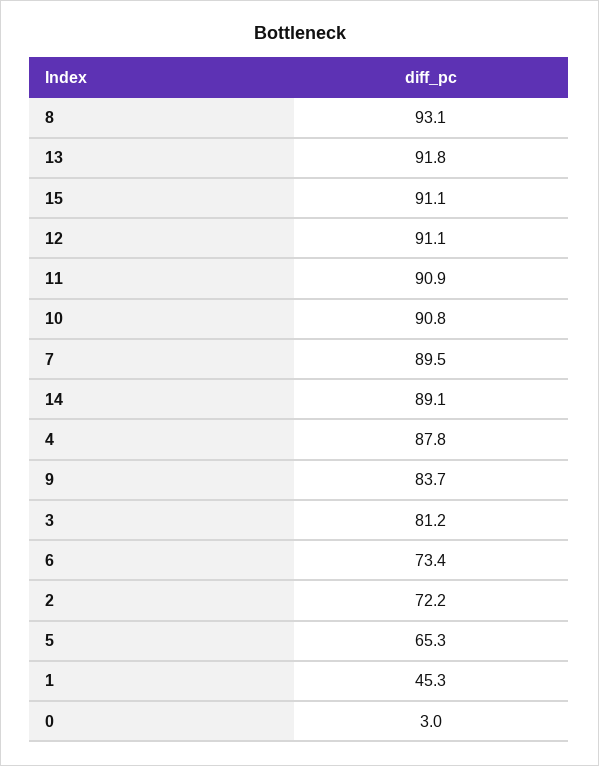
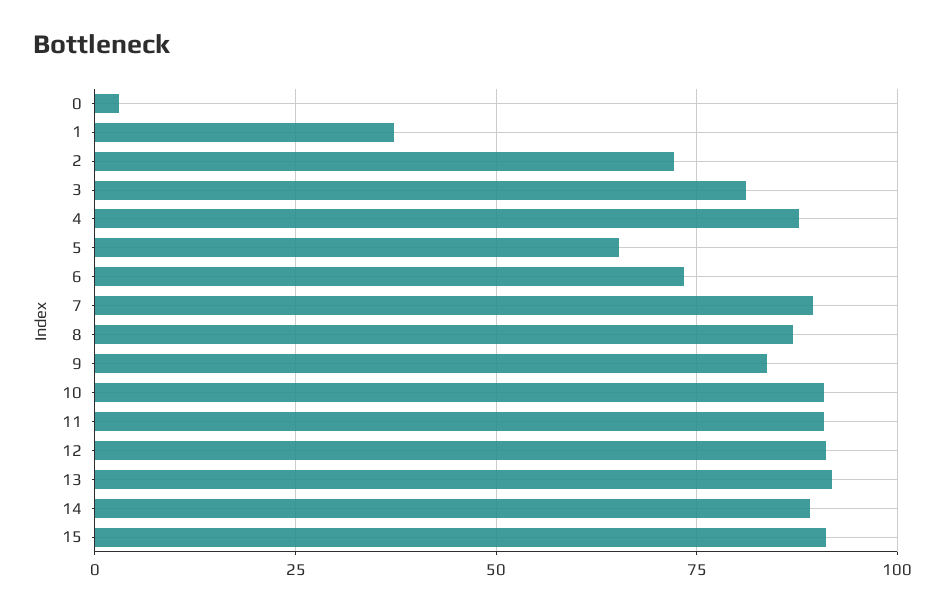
  {
-   "8": 93.1,
+   "8": 87.5,
    "13": 91.8,
    "15": 91.1,
    "12": 91.1,
    "11": 90.9,
    "10": 90.8,
    "7": 89.5,
    "14": 89.1,
    "4": 87.8,
    "9": 83.7,
    "3": 81.2,
    "6": 73.4,
    "2": 72.2,
    "5": 65.3,
-   "1": 45.3,
+   "1": 37.5,
    "0": 3
  }

